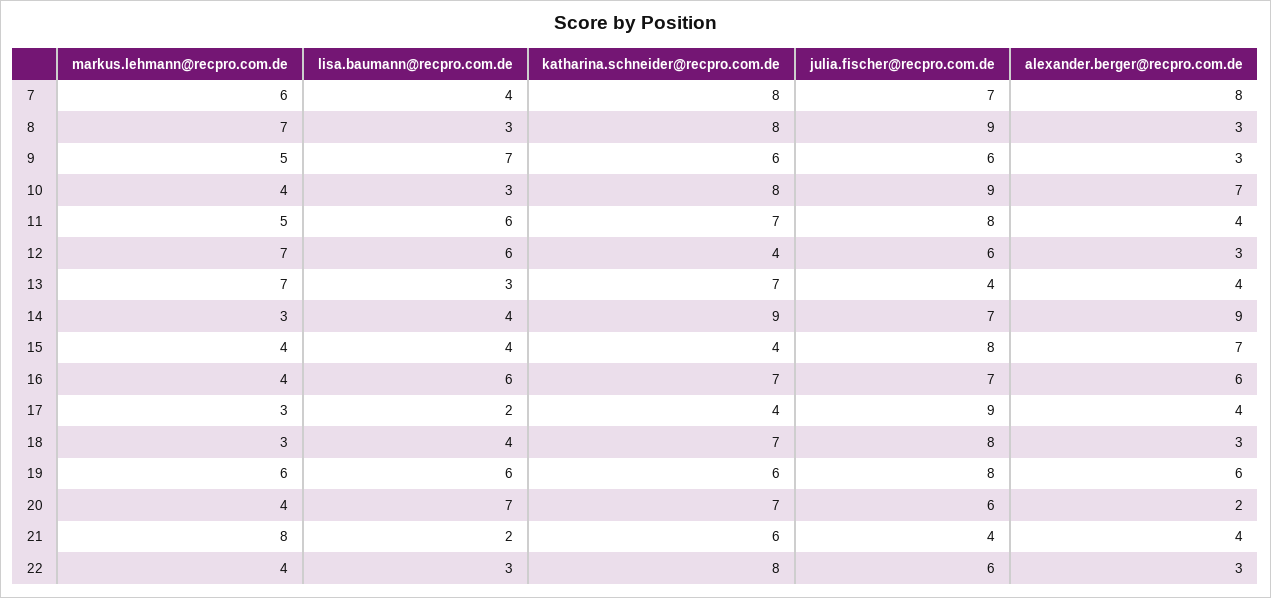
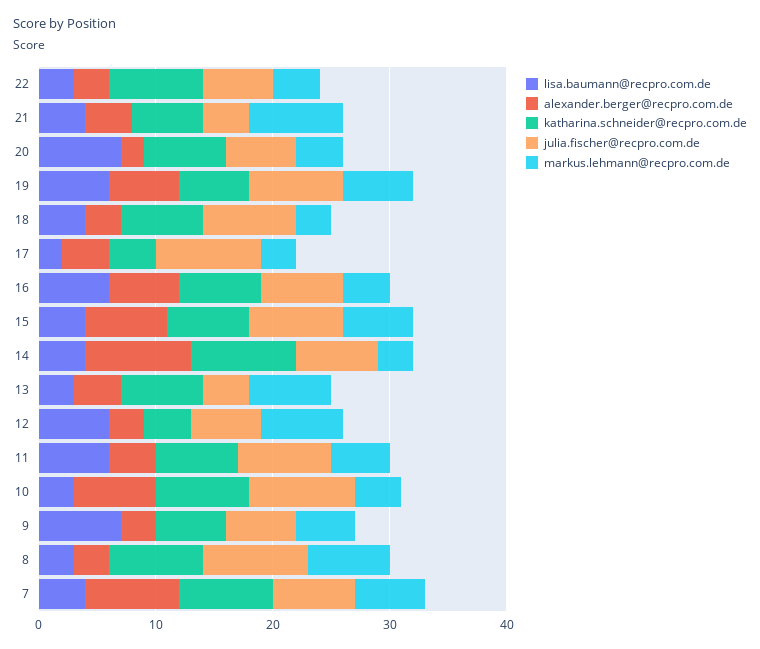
  {
    "markus.lehmann@recpro.com.de": {
      "7": 6,
      "8": 7,
      "9": 5,
      "10": 4,
      "11": 5,
      "12": 7,
      "13": 7,
      "14": 3,
-     "15": 4,
+     "15": 6,
      "16": 4,
      "17": 3,
      "18": 3,
      "19": 6,
      "20": 4,
      "21": 8,
      "22": 4
    },
    "lisa.baumann@recpro.com.de": {
      "7": 4,
      "8": 3,
      "9": 7,
      "10": 3,
      "11": 6,
      "12": 6,
      "13": 3,
      "14": 4,
      "15": 4,
      "16": 6,
      "17": 2,
      "18": 4,
      "19": 6,
      "20": 7,
-     "21": 2,
+     "21": 4,
      "22": 3
    },
    "katharina.schneider@recpro.com.de": {
      "7": 8,
      "8": 8,
      "9": 6,
      "10": 8,
      "11": 7,
      "12": 4,
      "13": 7,
      "14": 9,
-     "15": 4,
+     "15": 7,
      "16": 7,
      "17": 4,
      "18": 7,
      "19": 6,
      "20": 7,
      "21": 6,
      "22": 8
    },
    "julia.fischer@recpro.com.de": {
      "7": 7,
      "8": 9,
      "9": 6,
      "10": 9,
      "11": 8,
      "12": 6,
      "13": 4,
      "14": 7,
      "15": 8,
      "16": 7,
      "17": 9,
      "18": 8,
      "19": 8,
      "20": 6,
      "21": 4,
      "22": 6
    },
    "alexander.berger@recpro.com.de": {
      "7": 8,
      "8": 3,
      "9": 3,
      "10": 7,
      "11": 4,
      "12": 3,
      "13": 4,
      "14": 9,
      "15": 7,
      "16": 6,
      "17": 4,
      "18": 3,
      "19": 6,
      "20": 2,
      "21": 4,
      "22": 3
    }
  }

